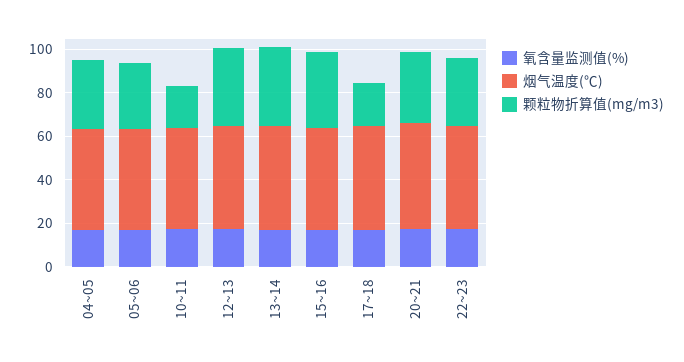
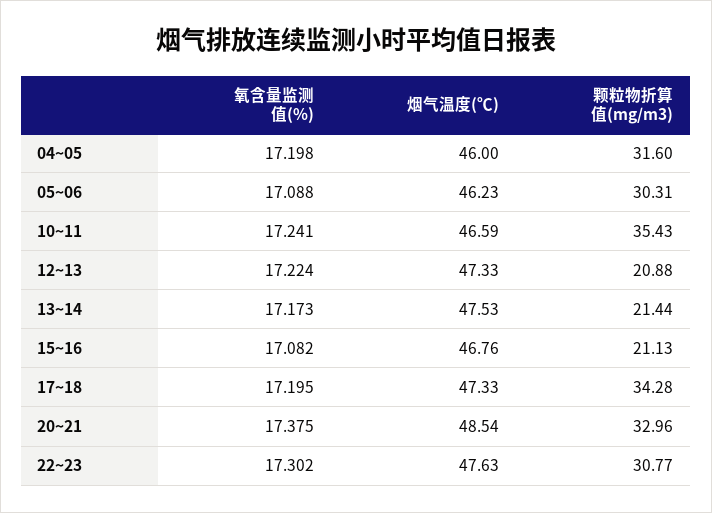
  {
    "氧含量监测值(%)": {
      "04~05": 17.198,
      "05~06": 17.088,
      "10~11": 17.241,
      "12~13": 17.224,
      "13~14": 17.173,
      "15~16": 17.082,
      "17~18": 17.195,
      "20~21": 17.375,
      "22~23": 17.302
    },
    "烟气温度(℃)": {
      "04~05": 46,
      "05~06": 46.23,
      "10~11": 46.59,
      "12~13": 47.33,
      "13~14": 47.53,
      "15~16": 46.76,
      "17~18": 47.33,
      "20~21": 48.54,
      "22~23": 47.63
    },
    "颗粒物折算值(mg/m3)": {
      "04~05": 31.6,
      "05~06": 30.31,
-     "10~11": 20,
+     "10~11": 35.43,
-     "12~13": 35,
+     "12~13": 20.88,
-     "13~14": 35,
+     "13~14": 21.44,
-     "15~16": 35,
+     "15~16": 21.13,
-     "17~18": 20,
+     "17~18": 34.28,
      "20~21": 32.96,
      "22~23": 30.77
    }
  }

